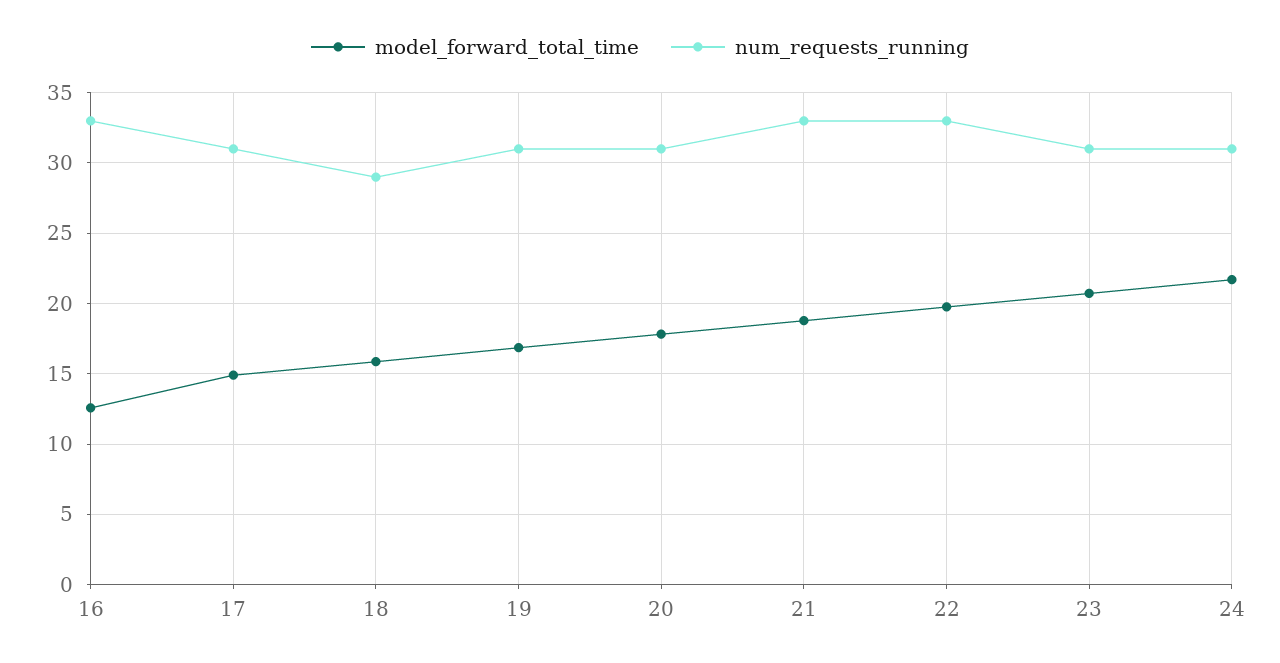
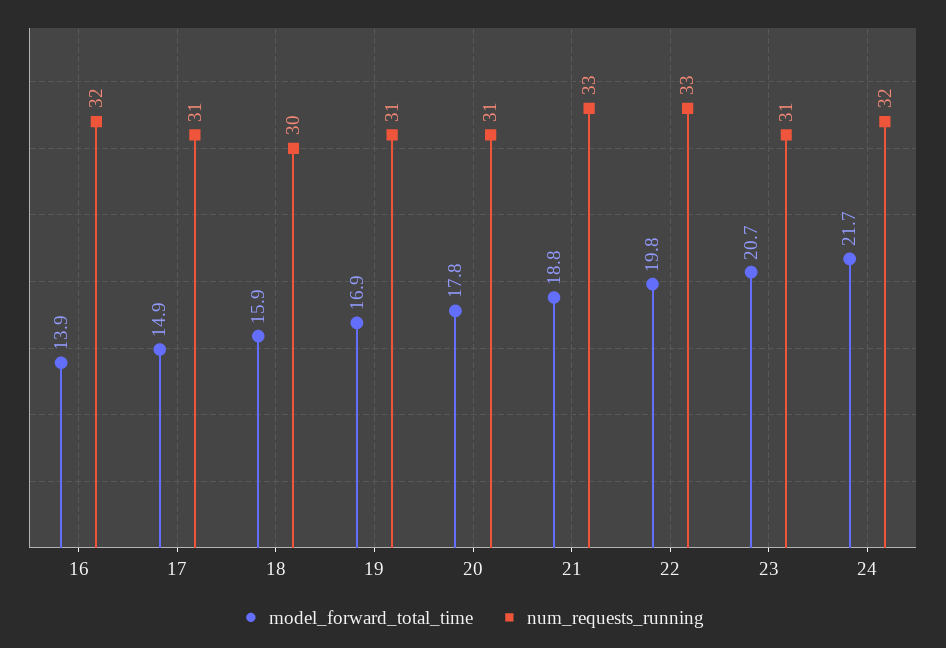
  {
    "model_forward_total_time": {
-     "16": 12.5,
+     "16": 13.9,
      "17": 14.9,
      "18": 15.9,
      "19": 16.9,
      "20": 17.8,
      "21": 18.8,
      "22": 19.8,
      "23": 20.7,
      "24": 21.7
    },
    "num_requests_running": {
-     "16": 33,
+     "16": 32,
      "17": 31,
-     "18": 29,
+     "18": 30,
      "19": 31,
      "20": 31,
      "21": 33,
      "22": 33,
      "23": 31,
-     "24": 31
+     "24": 32
    }
  }

